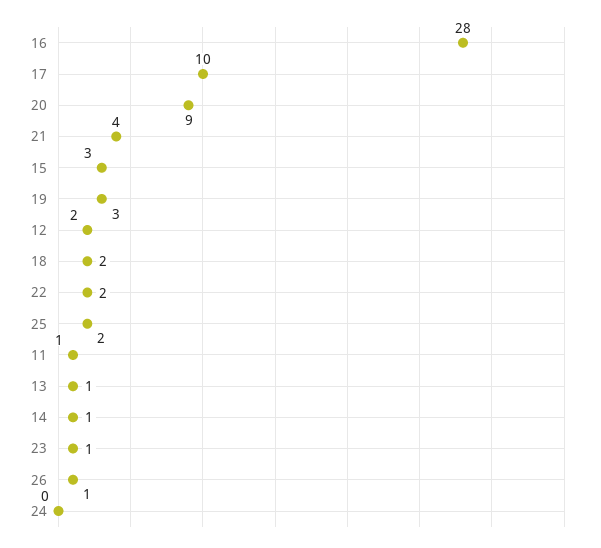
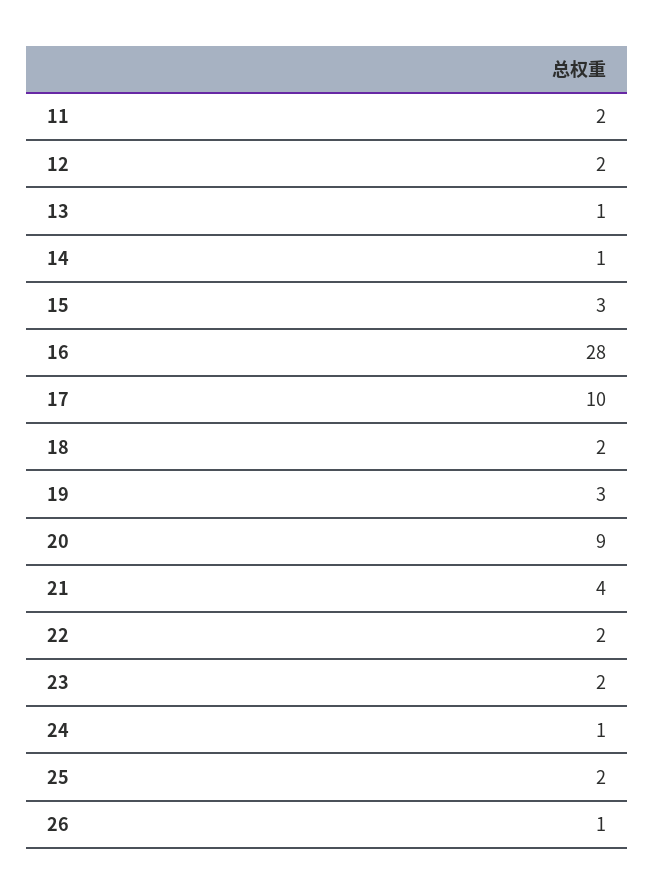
  {
    "16": 28,
    "17": 10,
    "20": 9,
    "21": 4,
    "15": 3,
    "19": 3,
    "12": 2,
    "18": 2,
    "22": 2,
    "25": 2,
-   "11": 1,
+   "11": 2,
    "13": 1,
    "14": 1,
-   "23": 1,
+   "23": 2,
    "26": 1,
-   "24": 0
+   "24": 1
  }

